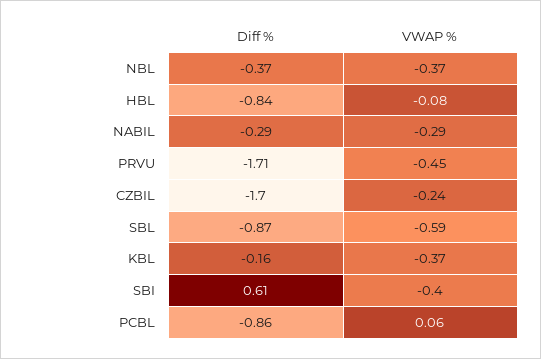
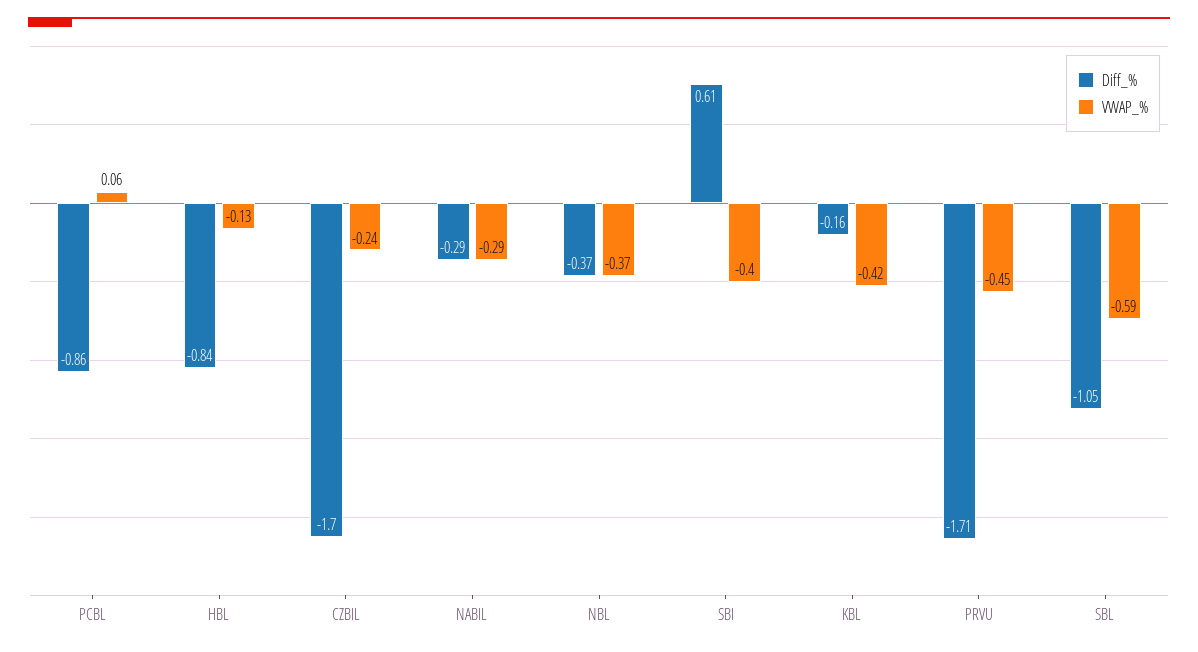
  {
    "Diff %": {
      "NBL": -0.37,
      "HBL": -0.84,
      "NABIL": -0.29,
      "PRVU": -1.71,
      "CZBIL": -1.7,
-     "SBL": -0.87,
+     "SBL": -1.05,
      "KBL": -0.16,
      "SBI": 0.61,
      "PCBL": -0.86
    },
    "VWAP %": {
      "NBL": -0.37,
-     "HBL": -0.08,
+     "HBL": -0.13,
      "NABIL": -0.29,
      "PRVU": -0.45,
      "CZBIL": -0.24,
      "SBL": -0.59,
-     "KBL": -0.37,
+     "KBL": -0.42,
      "SBI": -0.4,
      "PCBL": 0.06
    }
  }

